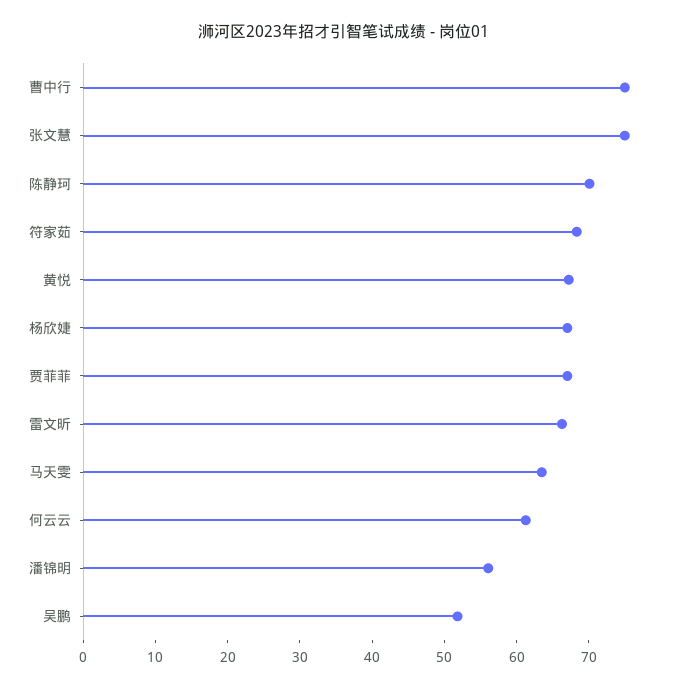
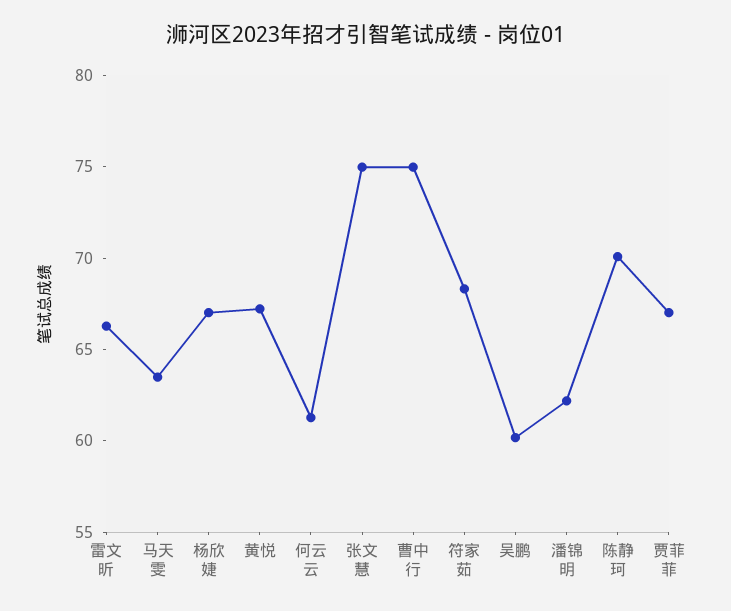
  {
    "曹中行": 75,
    "张文慧": 75,
    "陈静珂": 70,
    "符家茹": 68,
    "黄悦": 67,
    "杨欣婕": 67,
    "贾菲菲": 67,
    "雷文昕": 66,
    "马天雯": 63,
    "何云云": 61,
-   "潘锦明": 56,
+   "潘锦明": 62,
-   "吴鹏": 52
+   "吴鹏": 60
  }

